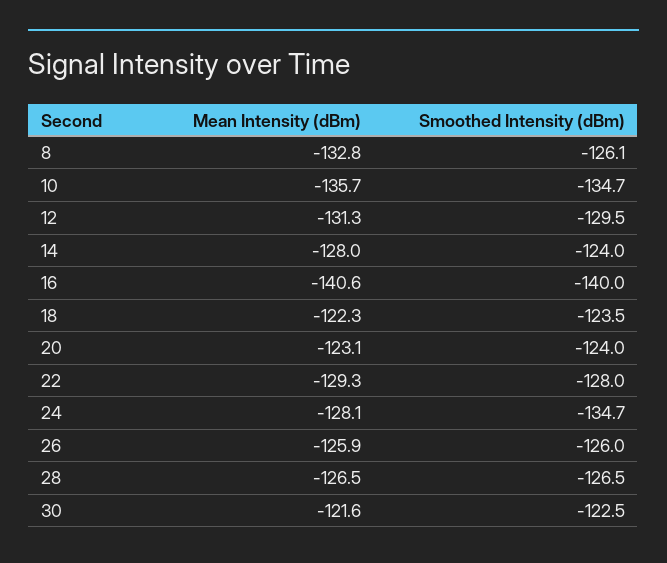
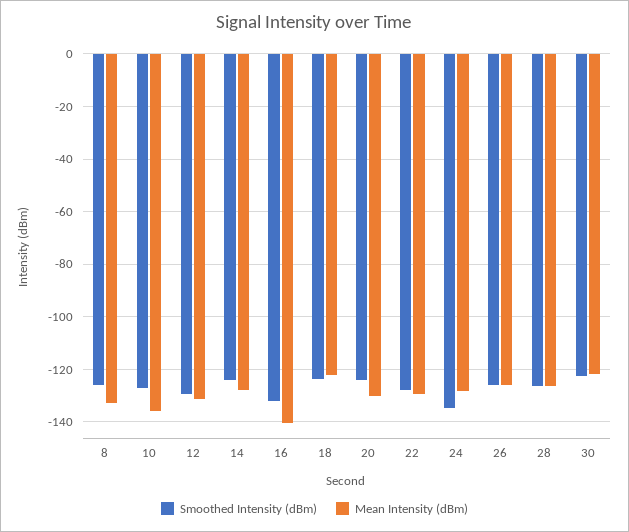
  {
    "Mean Intensity (dBm)": {
      "8": -132.8,
      "10": -135.7,
      "12": -131.3,
      "14": -128,
      "16": -140.6,
      "18": -122.3,
-     "20": -123.1,
+     "20": -130,
      "22": -129.3,
      "24": -128.1,
      "26": -125.9,
      "28": -126.5,
      "30": -121.6
    },
    "Smoothed Intensity (dBm)": {
      "8": -126.1,
-     "10": -134.7,
+     "10": -127.5,
      "12": -129.5,
      "14": -124,
-     "16": -140,
+     "16": -132.5,
      "18": -123.5,
      "20": -124,
      "22": -128,
      "24": -134.7,
      "26": -126,
      "28": -126.5,
      "30": -122.5
    }
  }

